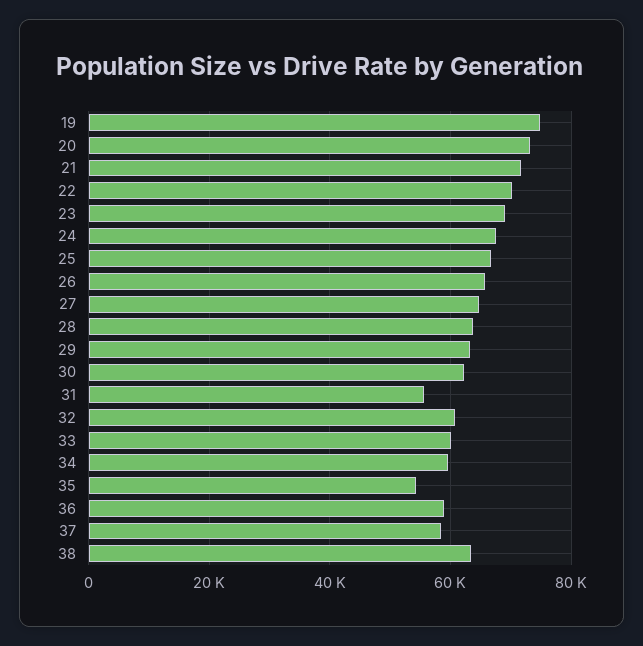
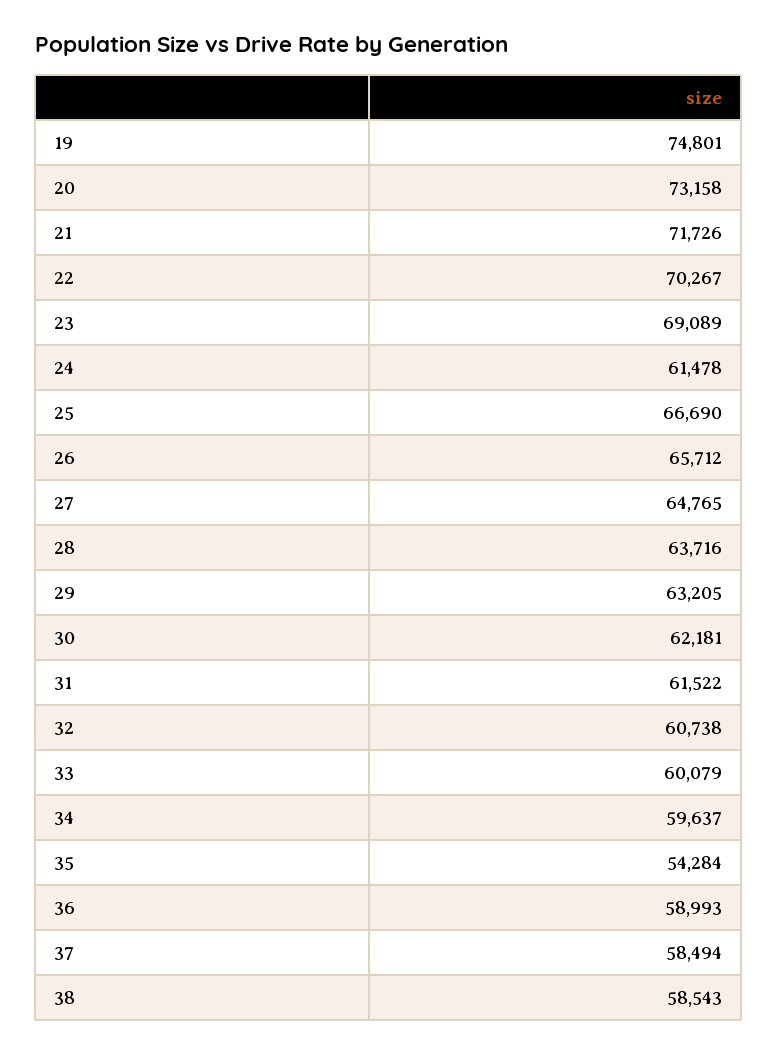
  {
    "19": 74801,
    "20": 73158,
    "21": 71726,
    "22": 70267,
    "23": 69089,
-   "24": 68000,
+   "24": 61478,
    "25": 66690,
    "26": 65712,
    "27": 64765,
    "28": 63716,
    "29": 63205,
    "30": 62181,
-   "31": 56000,
+   "31": 61522,
    "32": 60738,
    "33": 60079,
    "34": 59637,
    "35": 54284,
    "36": 58993,
    "37": 58494,
-   "38": 64000
+   "38": 58543
  }

